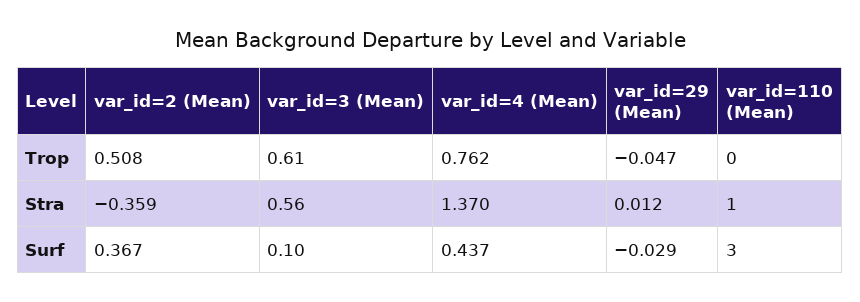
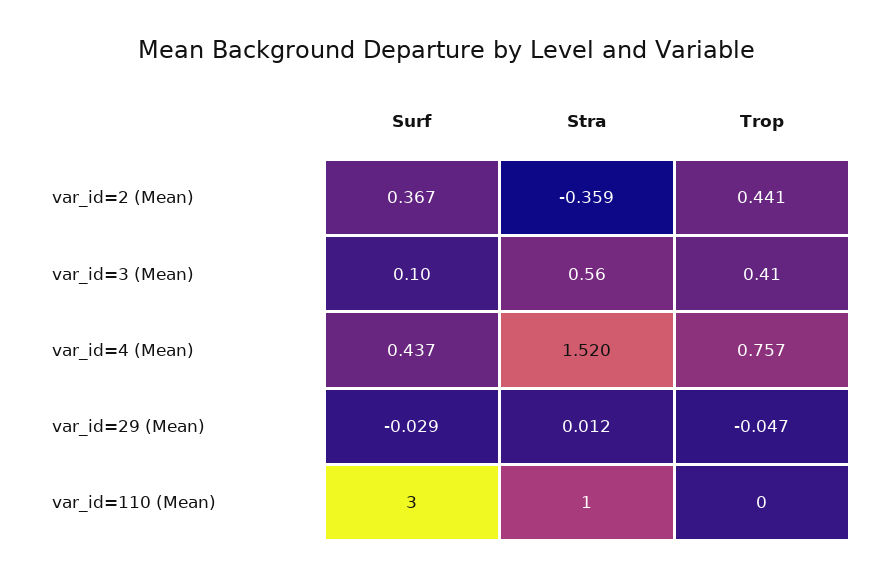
  {
    "var_id=2 (Mean)": {
-     "Trop": 0.508,
+     "Trop": 0.441,
      "Stra": -0.359,
      "Surf": 0.367
    },
    "var_id=3 (Mean)": {
-     "Trop": 0.61,
+     "Trop": 0.41,
      "Stra": 0.56,
      "Surf": 0.1
    },
    "var_id=4 (Mean)": {
-     "Trop": 0.762,
+     "Trop": 0.757,
-     "Stra": 1.37,
+     "Stra": 1.52,
      "Surf": 0.437
    },
    "var_id=29 (Mean)": {
      "Trop": -0.047,
      "Stra": 0.012,
      "Surf": -0.029
    },
    "var_id=110 (Mean)": {
      "Trop": 0,
      "Stra": 1,
      "Surf": 3
    }
  }

